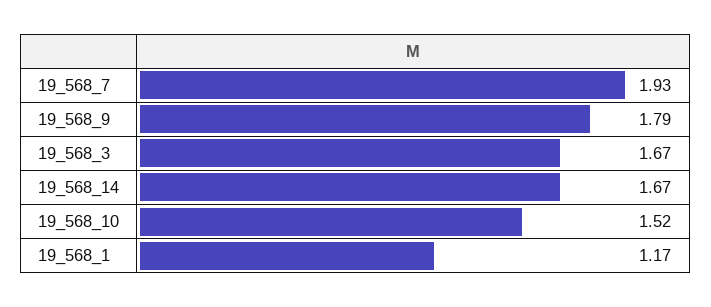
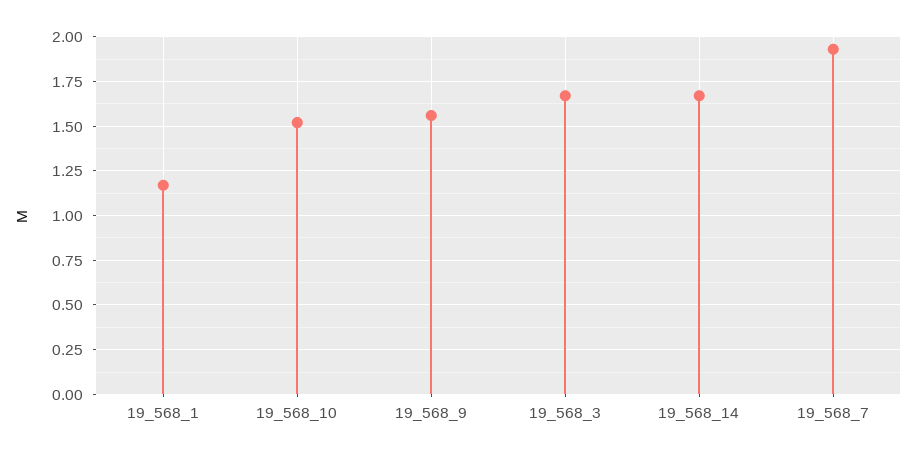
  {
    "19_568_7": 1.93,
-   "19_568_9": 1.79,
+   "19_568_9": 1.55,
    "19_568_3": 1.67,
    "19_568_14": 1.67,
    "19_568_10": 1.52,
    "19_568_1": 1.17
  }

